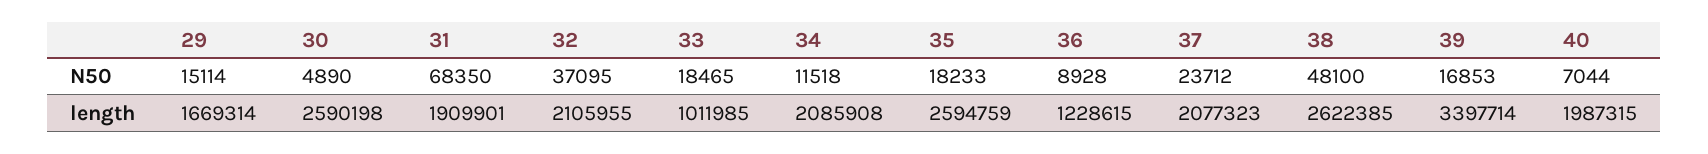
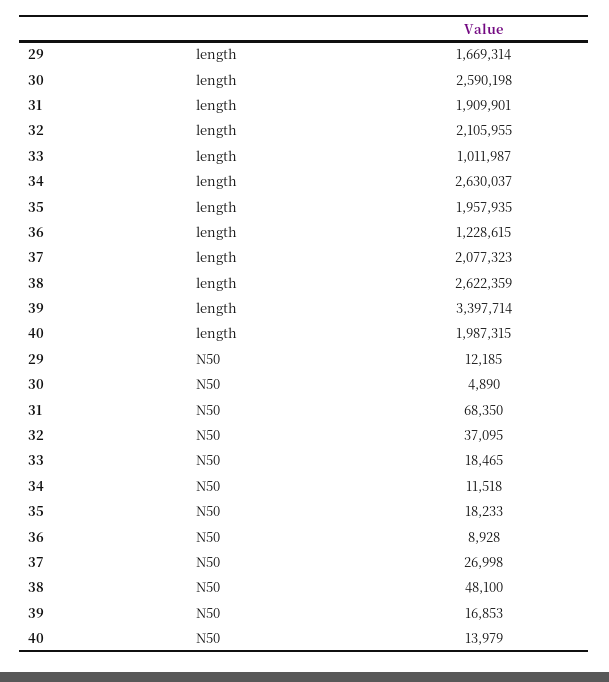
  {
    "29": {
-     "N50": 15114,
+     "N50": 12185,
      "length": 1669314
    },
    "30": {
      "N50": 4890,
      "length": 2590198
    },
    "31": {
      "N50": 68350,
      "length": 1909901
    },
    "32": {
      "N50": 37095,
      "length": 2105955
    },
    "33": {
      "N50": 18465,
-     "length": 1011985
+     "length": 1011987
    },
    "34": {
      "N50": 11518,
-     "length": 2085908
+     "length": 2630037
    },
    "35": {
      "N50": 18233,
-     "length": 2594759
+     "length": 1957935
    },
    "36": {
      "N50": 8928,
      "length": 1228615
    },
    "37": {
-     "N50": 23712,
+     "N50": 26998,
      "length": 2077323
    },
    "38": {
      "N50": 48100,
-     "length": 2622385
+     "length": 2622359
    },
    "39": {
      "N50": 16853,
      "length": 3397714
    },
    "40": {
-     "N50": 7044,
+     "N50": 13979,
      "length": 1987315
    }
  }

